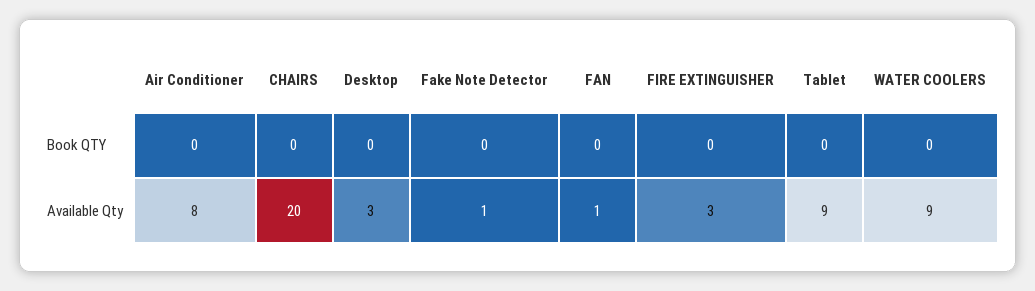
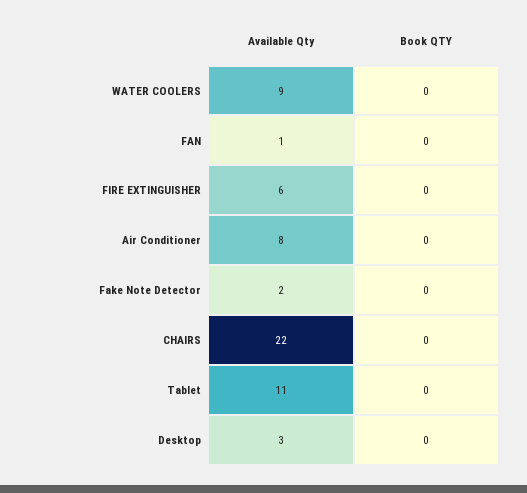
  {
    "Air Conditioner": {
      "Book QTY": 0,
      "Available Qty": 8
    },
    "CHAIRS": {
      "Book QTY": 0,
-     "Available Qty": 20
+     "Available Qty": 22
    },
    "Desktop": {
      "Book QTY": 0,
      "Available Qty": 3
    },
    "Fake Note Detector": {
      "Book QTY": 0,
-     "Available Qty": 1
+     "Available Qty": 2
    },
    "FAN": {
      "Book QTY": 0,
      "Available Qty": 1
    },
    "FIRE EXTINGUISHER": {
      "Book QTY": 0,
-     "Available Qty": 3
+     "Available Qty": 6
    },
    "Tablet": {
      "Book QTY": 0,
-     "Available Qty": 9
+     "Available Qty": 11
    },
    "WATER COOLERS": {
      "Book QTY": 0,
      "Available Qty": 9
    }
  }

